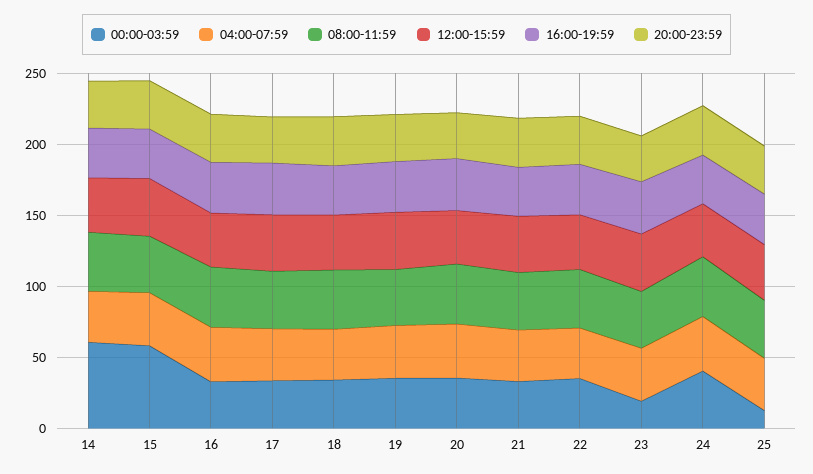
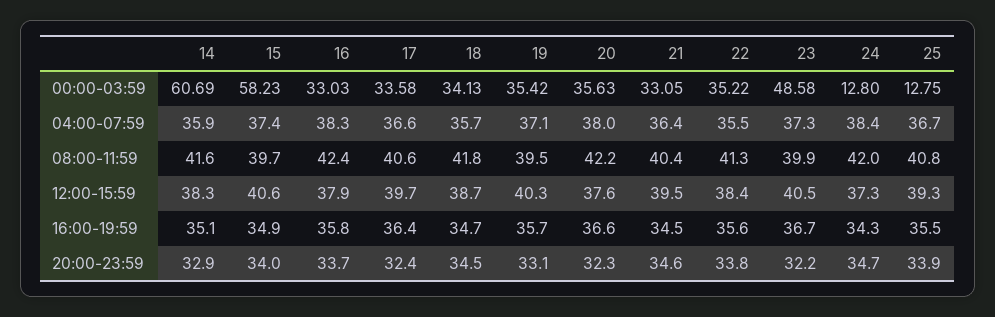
  {
    "00:00-03:59": {
      "14": 60.69,
      "15": 58.23,
      "16": 33.03,
      "17": 33.58,
      "18": 34.13,
      "19": 35.42,
      "20": 35.63,
      "21": 33.05,
      "22": 35.22,
-     "23": 20,
+     "23": 48.58,
-     "24": 40,
+     "24": 12.8,
      "25": 12.75
    },
    "04:00-07:59": {
      "14": 35.9,
      "15": 37.4,
      "16": 38.3,
      "17": 36.6,
      "18": 35.7,
      "19": 37.1,
      "20": 38,
      "21": 36.4,
      "22": 35.5,
      "23": 37.3,
      "24": 38.4,
      "25": 36.7
    },
    "08:00-11:59": {
      "14": 41.6,
      "15": 39.7,
      "16": 42.4,
      "17": 40.6,
      "18": 41.8,
      "19": 39.5,
      "20": 42.2,
      "21": 40.4,
      "22": 41.3,
      "23": 39.9,
      "24": 42,
      "25": 40.8
    },
    "12:00-15:59": {
      "14": 38.3,
      "15": 40.6,
      "16": 37.9,
      "17": 39.7,
      "18": 38.7,
      "19": 40.3,
      "20": 37.6,
      "21": 39.5,
      "22": 38.4,
      "23": 40.5,
      "24": 37.3,
      "25": 39.3
    },
    "16:00-19:59": {
      "14": 35.1,
      "15": 34.9,
      "16": 35.8,
      "17": 36.4,
      "18": 34.7,
      "19": 35.7,
      "20": 36.6,
      "21": 34.5,
      "22": 35.6,
      "23": 36.7,
      "24": 34.3,
      "25": 35.5
    },
    "20:00-23:59": {
      "14": 32.9,
      "15": 34,
      "16": 33.7,
      "17": 32.4,
      "18": 34.5,
      "19": 33.1,
      "20": 32.3,
      "21": 34.6,
      "22": 33.8,
      "23": 32.2,
      "24": 34.7,
      "25": 33.9
    }
  }

